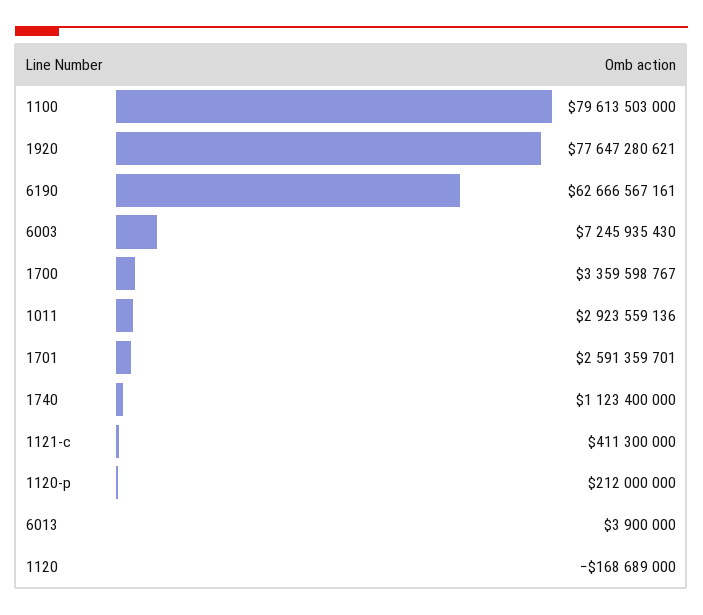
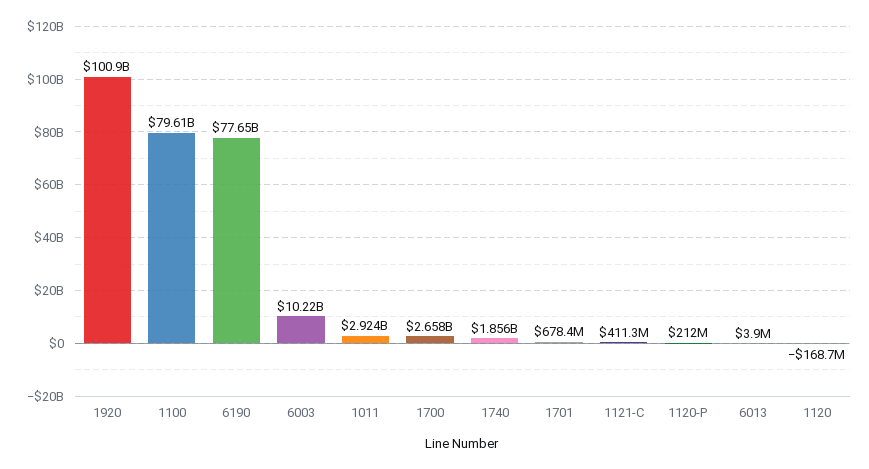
  {
    "1100": 79613503000,
-   "1920": 77647280621,
+   "1920": 100900000000,
-   "6190": 62666567161,
+   "6190": 77650000000,
-   "6003": 7245935430,
+   "6003": 10220000000,
-   "1700": 3359598767,
+   "1700": 2658000000,
    "1011": 2923559136,
-   "1701": 2591359701,
+   "1701": 678400000,
-   "1740": 1123400000,
+   "1740": 1856000000,
    "1121-c": 411300000,
    "1120-p": 212000000,
    "6013": 3900000,
    "1120": -168689000
  }

